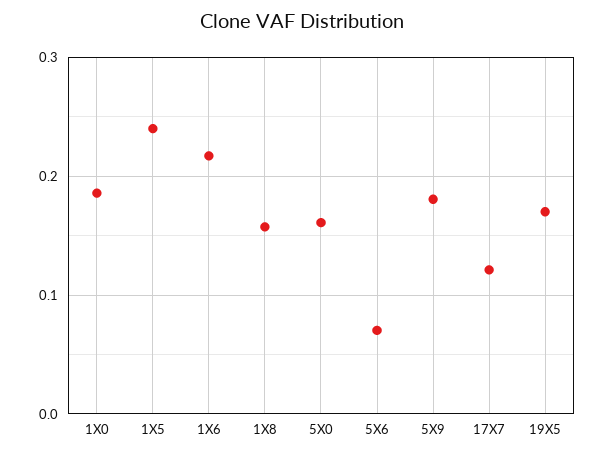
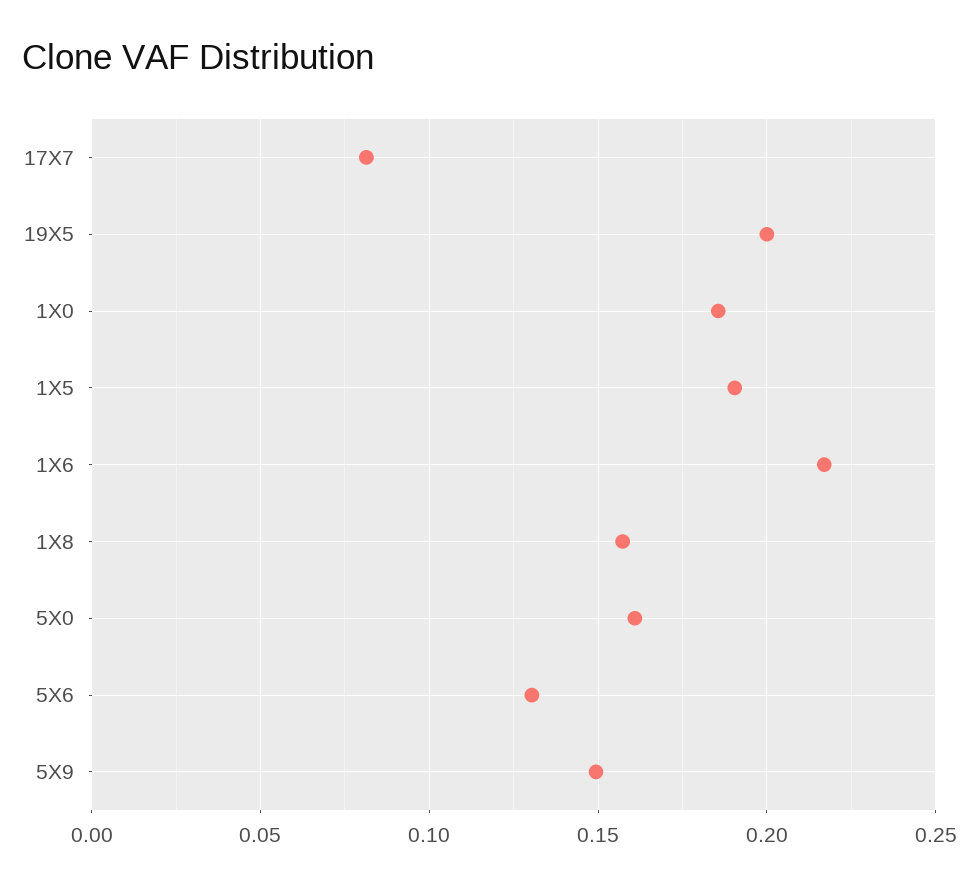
  {
    "1X0": 0.185,
-   "1X5": 0.24,
+   "1X5": 0.19,
    "1X6": 0.215,
    "1X8": 0.155,
    "5X0": 0.16,
-   "5X6": 0.07,
+   "5X6": 0.13,
-   "5X9": 0.18,
+   "5X9": 0.15,
-   "17X7": 0.12,
+   "17X7": 0.08,
-   "19X5": 0.17
+   "19X5": 0.2
  }

